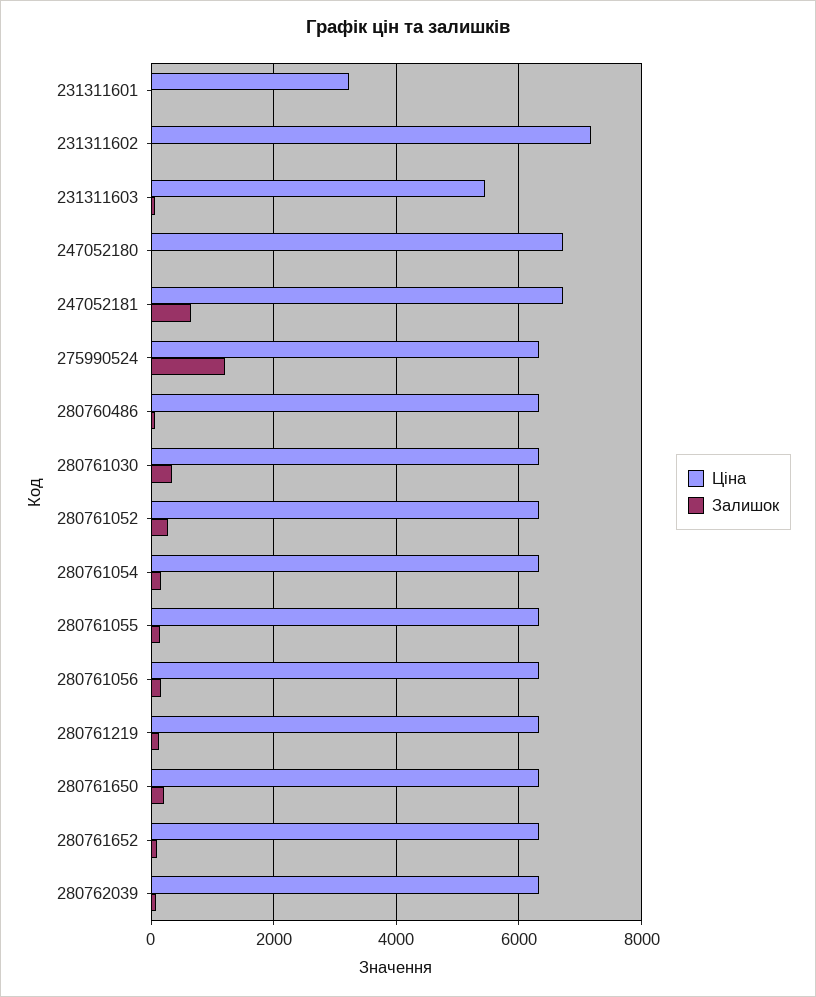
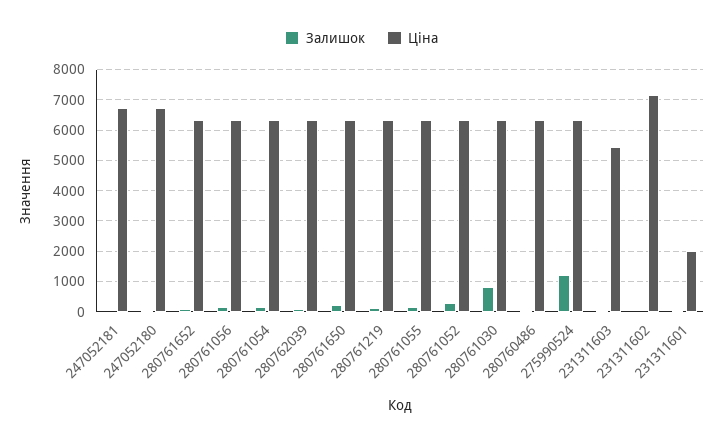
  {
    "Ціна": {
-     "231311601": 3200,
+     "231311601": 2000,
      "231311602": 7200,
      "231311603": 5400,
      "247052180": 6800,
      "247052181": 6800,
      "275990524": 6400,
      "280760486": 6400,
      "280761030": 6400,
      "280761052": 6400,
      "280761054": 6400,
      "280761055": 6400,
      "280761056": 6400,
      "280761219": 6400,
      "280761650": 6400,
      "280761652": 6400,
      "280762039": 6400
    },
    "Залишок": {
      "231311601": 0,
      "231311602": 0,
      "231311603": 0,
      "247052180": 0,
-     "247052181": 600,
+     "247052181": 0,
      "275990524": 1200,
      "280760486": 0,
-     "280761030": 400,
+     "280761030": 800,
      "280761052": 200,
      "280761054": 200,
      "280761055": 200,
      "280761056": 200,
      "280761219": 200,
      "280761650": 200,
      "280761652": 200,
      "280762039": 0
    }
  }

